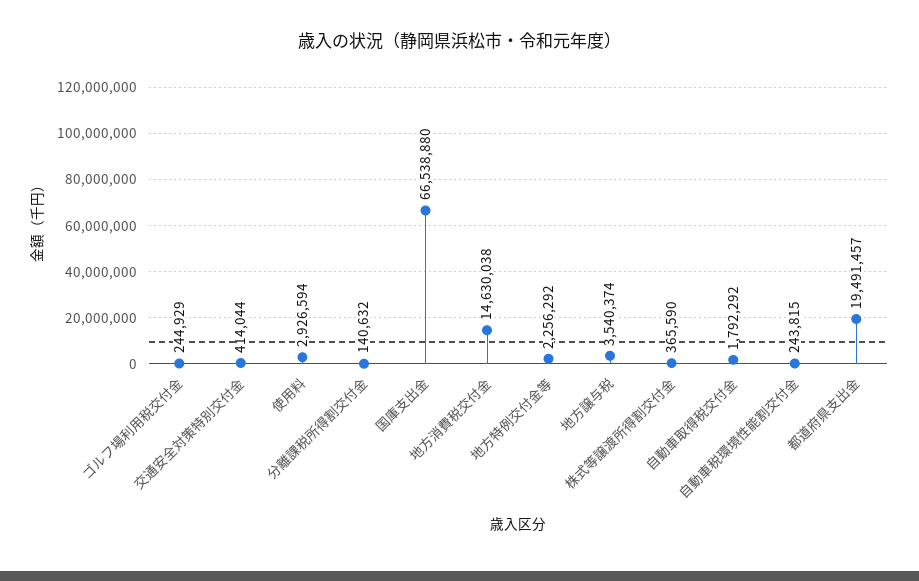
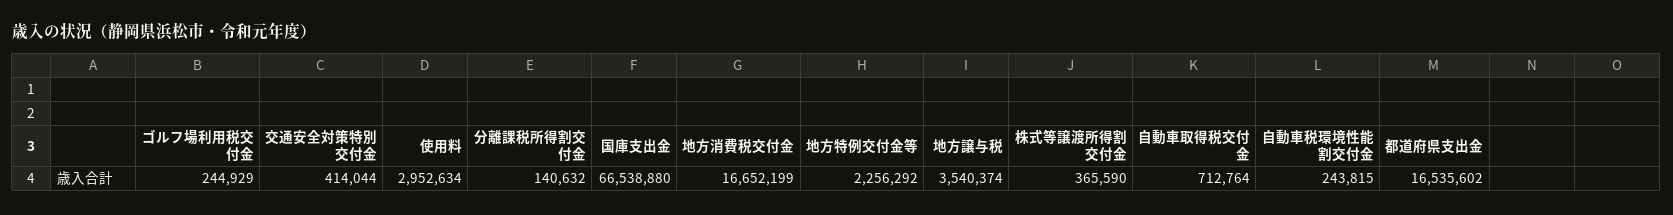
  {
    "ゴルフ場利用税交付金": 244929,
    "交通安全対策特別交付金": 414044,
-   "使用料": 2926594,
+   "使用料": 2952634,
    "分離課税所得割交付金": 140632,
    "国庫支出金": 66538880,
-   "地方消費税交付金": 14630038,
+   "地方消費税交付金": 16652199,
    "地方特例交付金等": 2256292,
    "地方譲与税": 3540374,
    "株式等譲渡所得割交付金": 365590,
-   "自動車取得税交付金": 1792292,
+   "自動車取得税交付金": 712764,
    "自動車税環境性能割交付金": 243815,
-   "都道府県支出金": 19491457
+   "都道府県支出金": 16535602
  }

